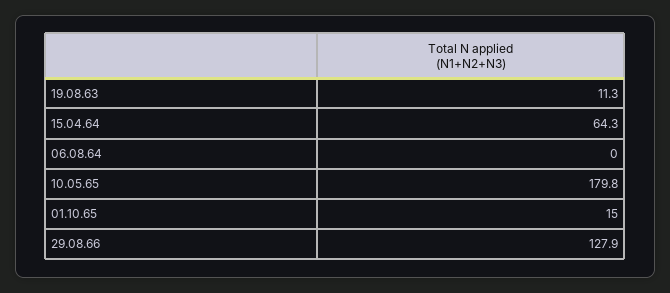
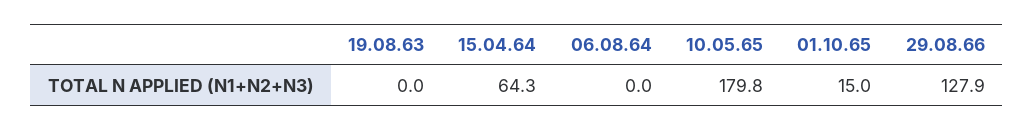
  {
-   "19.08.63": 11.3,
+   "19.08.63": 0,
    "15.04.64": 64.3,
    "06.08.64": 0,
    "10.05.65": 179.8,
    "01.10.65": 15,
    "29.08.66": 127.9
  }

